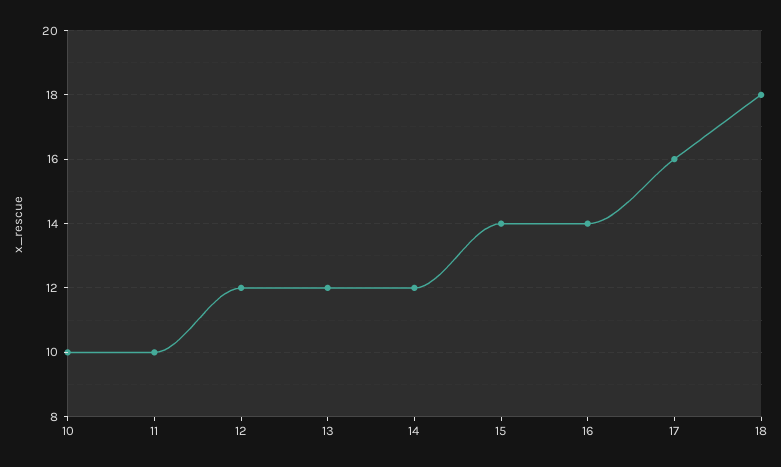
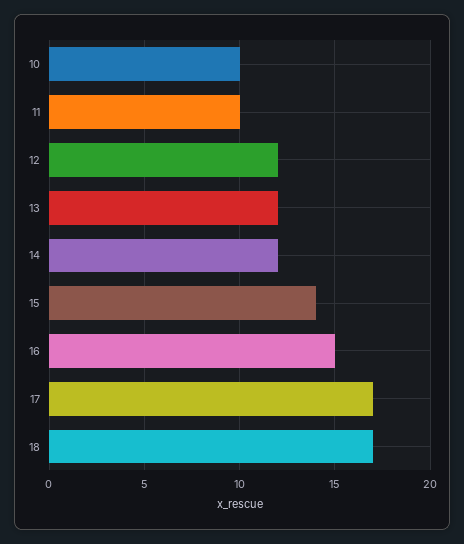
  {
    "10": 10,
    "11": 10,
    "12": 12,
    "13": 12,
    "14": 12,
    "15": 14,
-   "16": 14,
+   "16": 15,
-   "17": 16,
+   "17": 17,
-   "18": 18
+   "18": 17
  }

